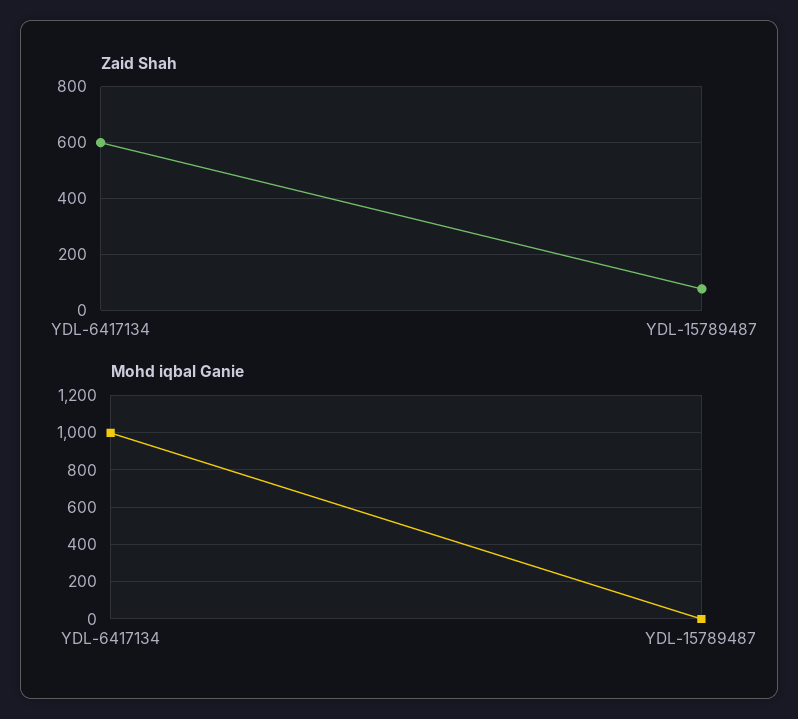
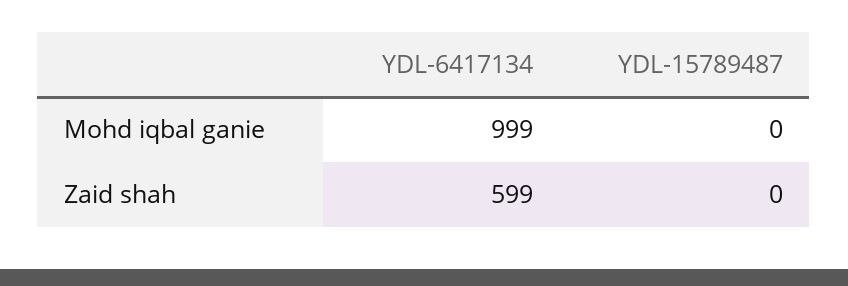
  {
    "Zaid Shah": {
      "YDL-6417134": 599,
-     "YDL-15789487": 75
+     "YDL-15789487": 0
    },
    "Mohd iqbal Ganie": {
      "YDL-6417134": 999,
      "YDL-15789487": 0
    }
  }

